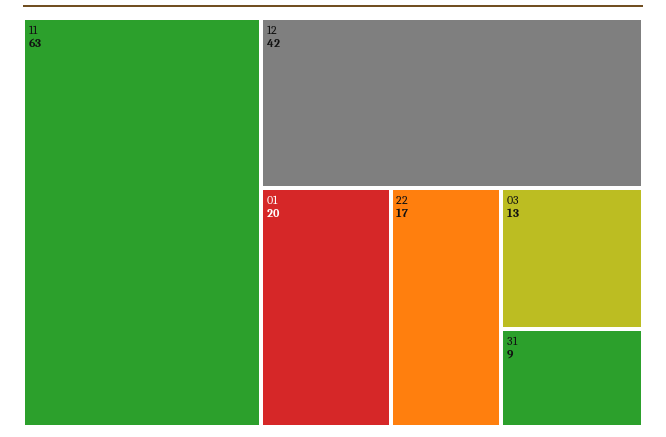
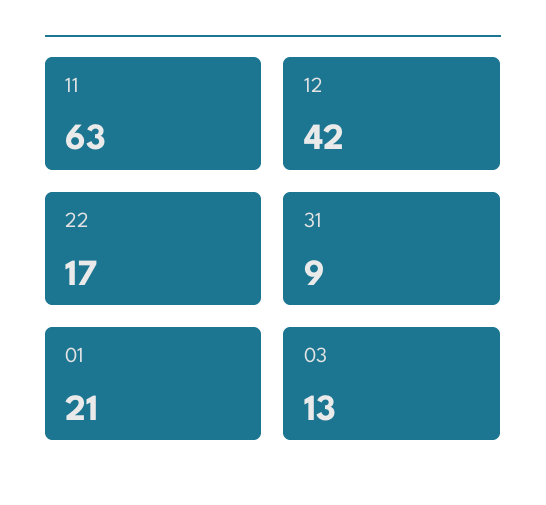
  {
    "11": 63,
    "12": 42,
-   "01": 20,
+   "01": 21,
    "22": 17,
    "03": 13,
    "31": 9
  }

